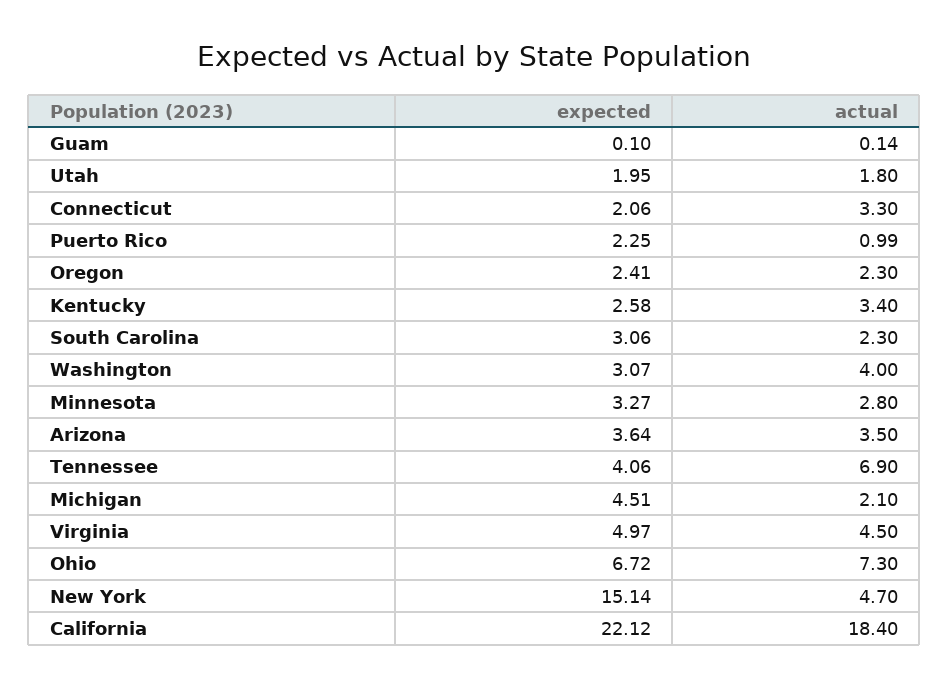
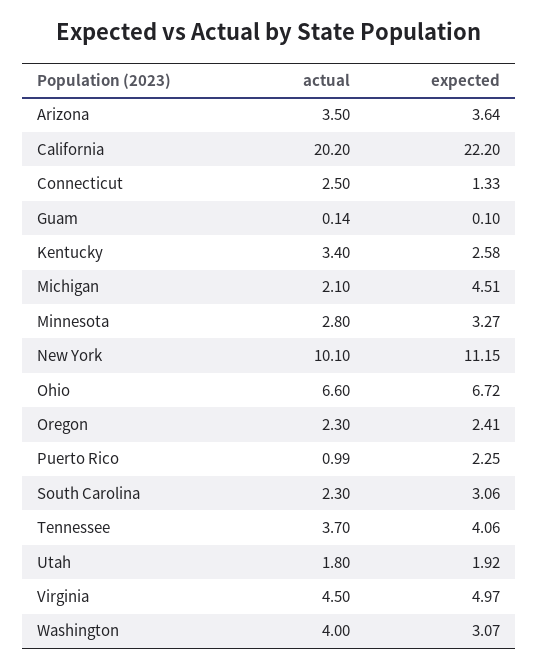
  {
    "expected": {
      "Guam": 0.1,
-     "Utah": 1.95,
+     "Utah": 1.92,
-     "Connecticut": 2.06,
+     "Connecticut": 1.33,
      "Puerto Rico": 2.25,
      "Oregon": 2.41,
      "Kentucky": 2.58,
      "South Carolina": 3.06,
      "Washington": 3.07,
      "Minnesota": 3.27,
      "Arizona": 3.64,
      "Tennessee": 4.06,
      "Michigan": 4.51,
      "Virginia": 4.97,
      "Ohio": 6.72,
-     "New York": 15.14,
+     "New York": 11.15,
-     "California": 22.12
+     "California": 22.2
    },
    "actual": {
      "Guam": 0.14,
      "Utah": 1.8,
-     "Connecticut": 3.3,
+     "Connecticut": 2.5,
      "Puerto Rico": 0.99,
      "Oregon": 2.3,
      "Kentucky": 3.4,
      "South Carolina": 2.3,
      "Washington": 4,
      "Minnesota": 2.8,
      "Arizona": 3.5,
-     "Tennessee": 6.9,
+     "Tennessee": 3.7,
      "Michigan": 2.1,
      "Virginia": 4.5,
-     "Ohio": 7.3,
+     "Ohio": 6.6,
-     "New York": 4.7,
+     "New York": 10.1,
-     "California": 18.4
+     "California": 20.2
    }
  }

